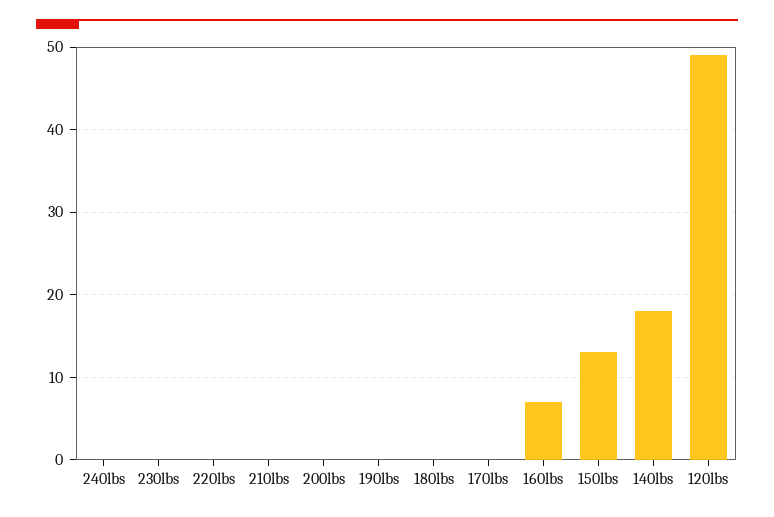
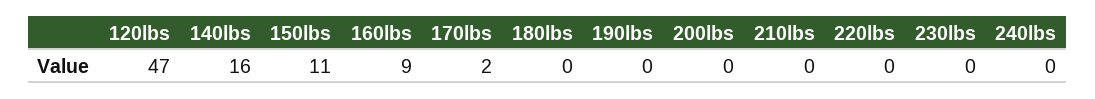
  {
    "240lbs": 0,
    "230lbs": 0,
    "220lbs": 0,
    "210lbs": 0,
    "200lbs": 0,
    "190lbs": 0,
    "180lbs": 0,
-   "170lbs": 0,
+   "170lbs": 2,
-   "160lbs": 7,
+   "160lbs": 9,
-   "150lbs": 13,
+   "150lbs": 11,
-   "140lbs": 18,
+   "140lbs": 16,
-   "120lbs": 49
+   "120lbs": 47
  }

